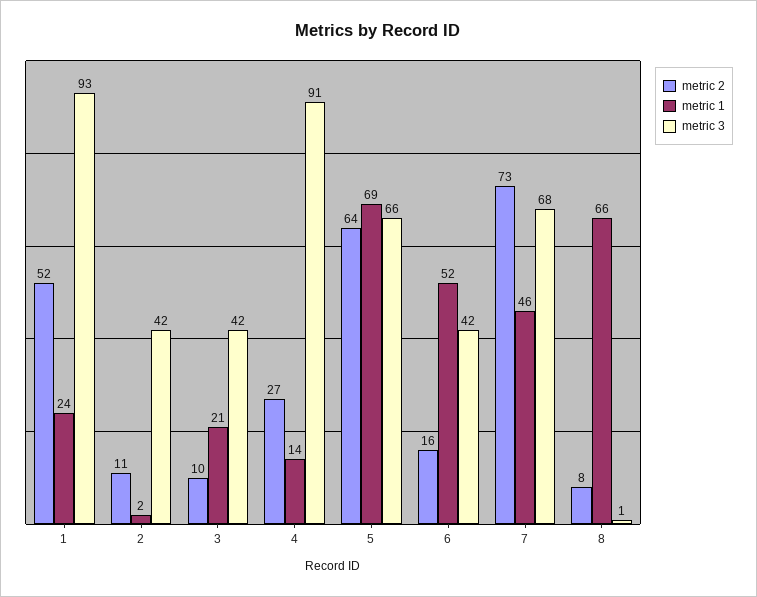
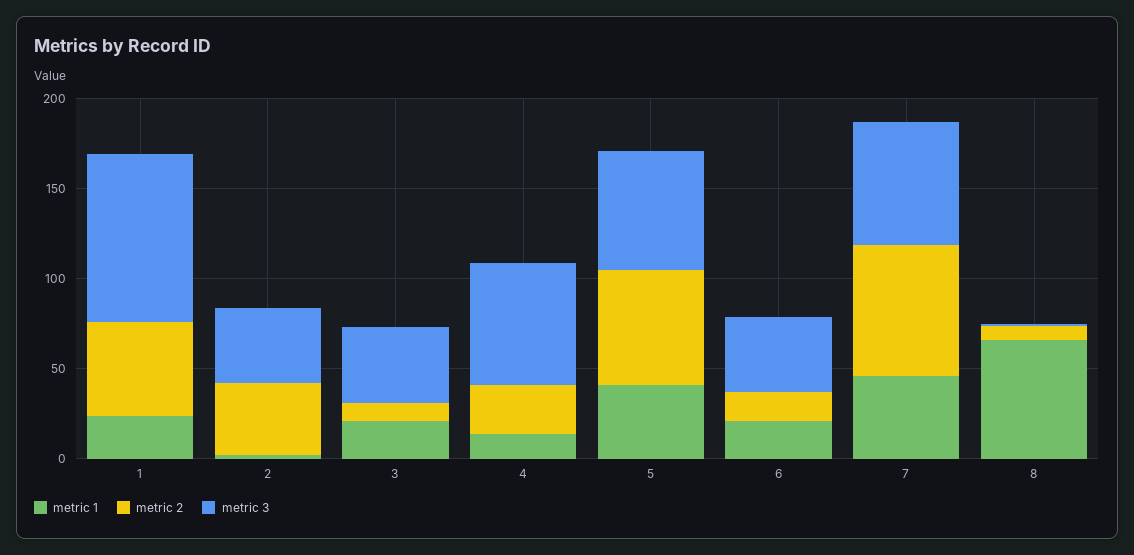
  {
    "metric 2": {
      "1": 52,
-     "2": 11,
+     "2": 40,
      "3": 10,
      "4": 27,
      "5": 64,
      "6": 16,
      "7": 73,
      "8": 8
    },
    "metric 1": {
      "1": 24,
      "2": 2,
      "3": 21,
      "4": 14,
-     "5": 69,
+     "5": 40,
-     "6": 52,
+     "6": 20,
      "7": 46,
      "8": 66
    },
    "metric 3": {
      "1": 93,
      "2": 42,
      "3": 42,
-     "4": 91,
+     "4": 70,
      "5": 66,
      "6": 42,
      "7": 68,
      "8": 1
    }
  }

